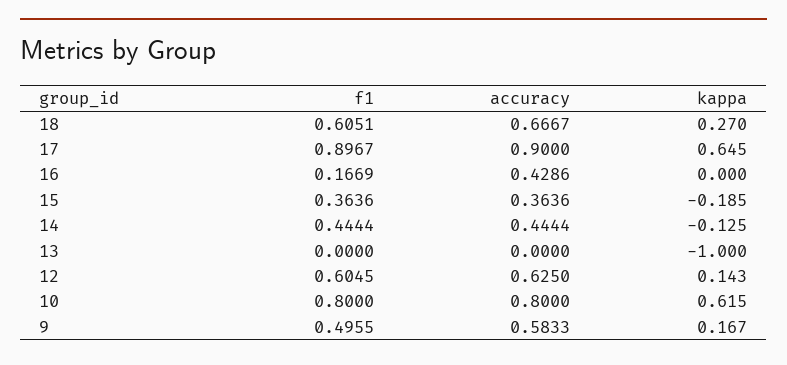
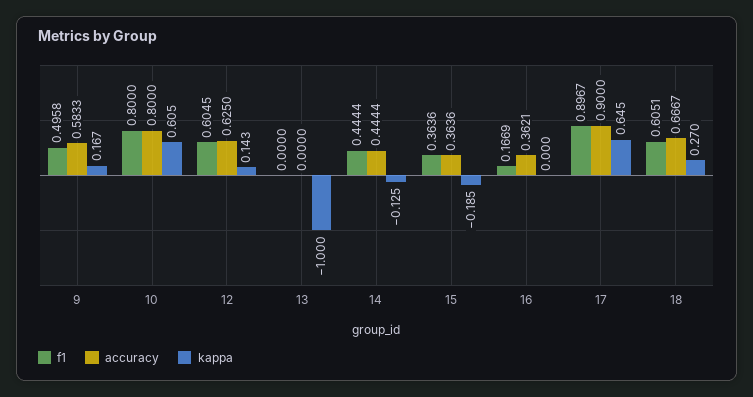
  {
    "f1": {
      "18": 0.6051,
      "17": 0.8967,
      "16": 0.1669,
      "15": 0.3636,
      "14": 0.4444,
      "13": 0,
      "12": 0.6045,
      "10": 0.8,
-     "9": 0.4955
+     "9": 0.4958
    },
    "accuracy": {
      "18": 0.6667,
      "17": 0.9,
-     "16": 0.4286,
+     "16": 0.3621,
      "15": 0.3636,
      "14": 0.4444,
      "13": 0,
      "12": 0.625,
      "10": 0.8,
      "9": 0.5833
    },
    "kappa": {
      "18": 0.27,
      "17": 0.645,
      "16": 0,
      "15": -0.185,
      "14": -0.125,
      "13": -1,
      "12": 0.143,
-     "10": 0.615,
+     "10": 0.605,
      "9": 0.167
    }
  }

